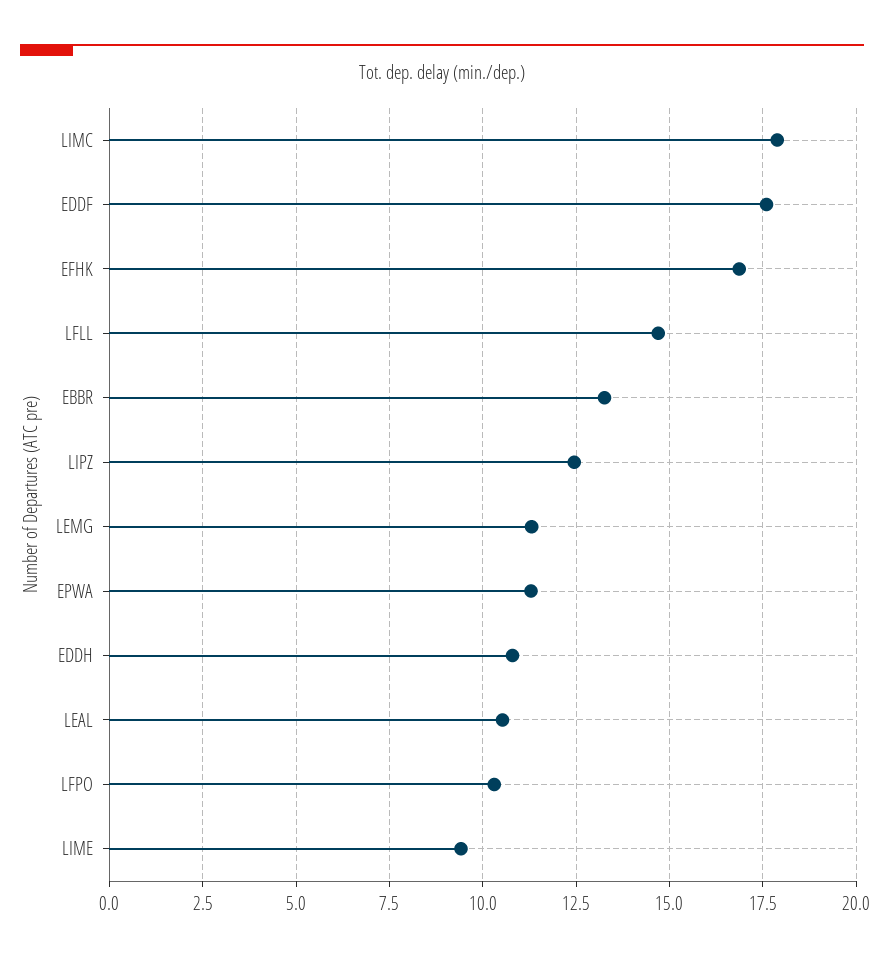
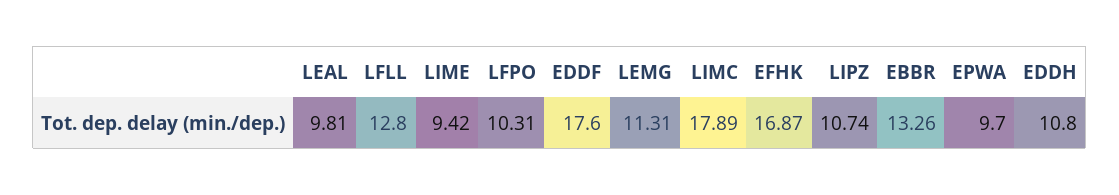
  {
    "LIMC": 17.89,
    "EDDF": 17.6,
    "EFHK": 16.87,
-   "LFLL": 14.75,
+   "LFLL": 12.8,
    "EBBR": 13.26,
-   "LIPZ": 12.5,
+   "LIPZ": 10.74,
    "LEMG": 11.31,
-   "EPWA": 11.25,
+   "EPWA": 9.7,
    "EDDH": 10.8,
-   "LEAL": 10.5,
+   "LEAL": 9.81,
    "LFPO": 10.31,
    "LIME": 9.42
  }

